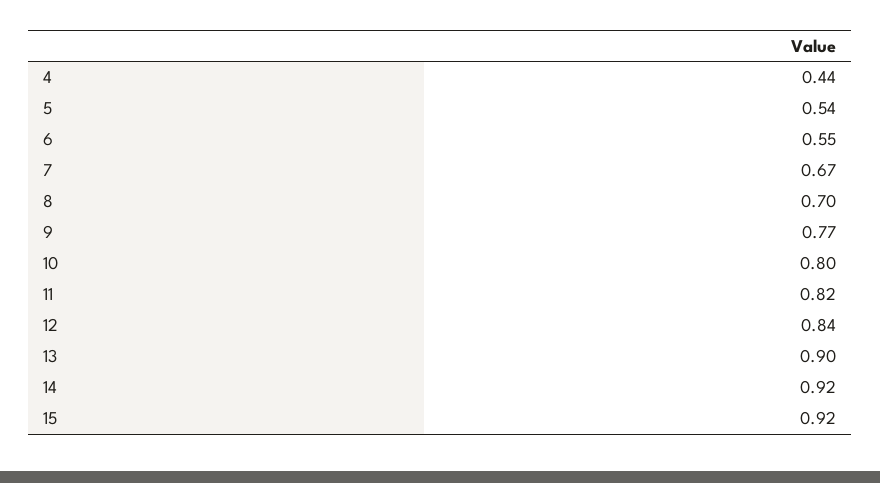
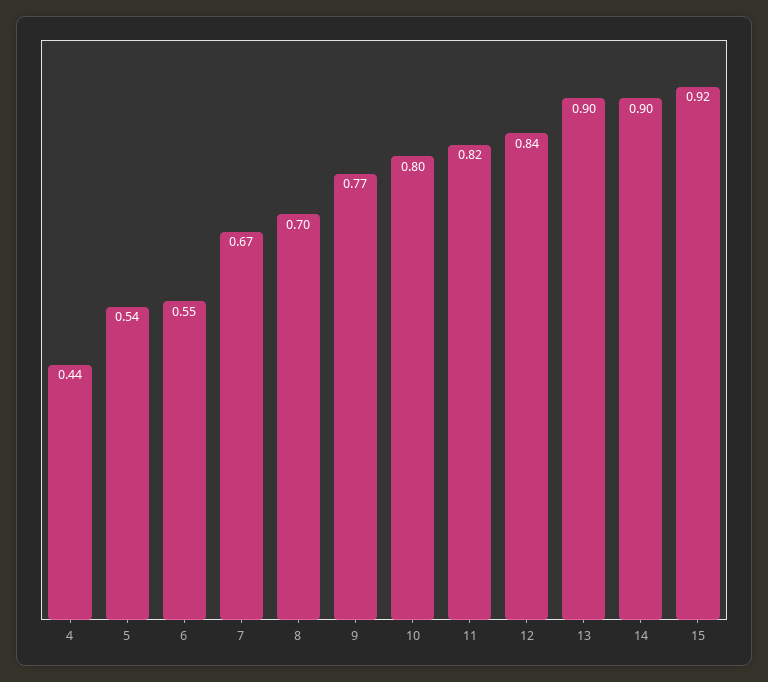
  {
    "4": 0.44,
    "5": 0.54,
    "6": 0.55,
    "7": 0.67,
    "8": 0.7,
    "9": 0.77,
    "10": 0.8,
    "11": 0.82,
    "12": 0.84,
    "13": 0.9,
-   "14": 0.92,
+   "14": 0.9,
    "15": 0.92
  }

